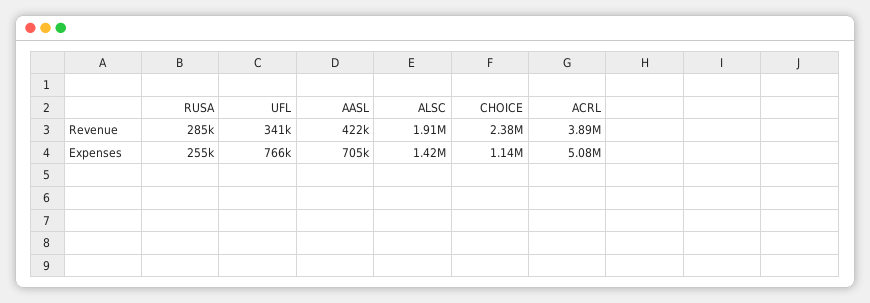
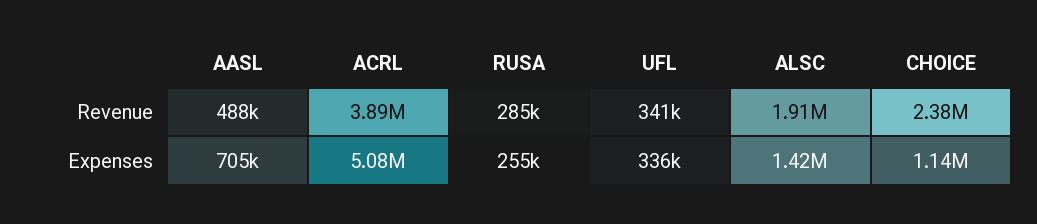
  {
    "RUSA": {
      "Revenue": 285000,
      "Expenses": 255000
    },
    "UFL": {
      "Revenue": 341000,
-     "Expenses": 766000
+     "Expenses": 336000
    },
    "AASL": {
-     "Revenue": 422000,
+     "Revenue": 488000,
      "Expenses": 705000
    },
    "ALSC": {
      "Revenue": 1910000,
      "Expenses": 1420000
    },
    "CHOICE": {
      "Revenue": 2380000,
      "Expenses": 1140000
    },
    "ACRL": {
      "Revenue": 3890000,
      "Expenses": 5080000
    }
  }

